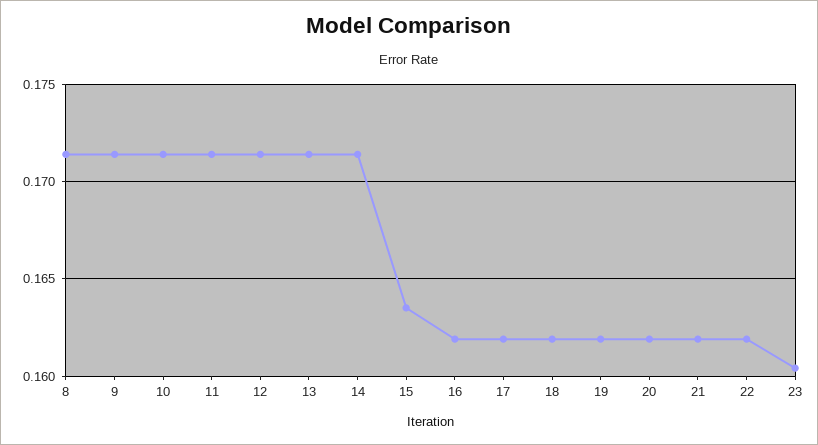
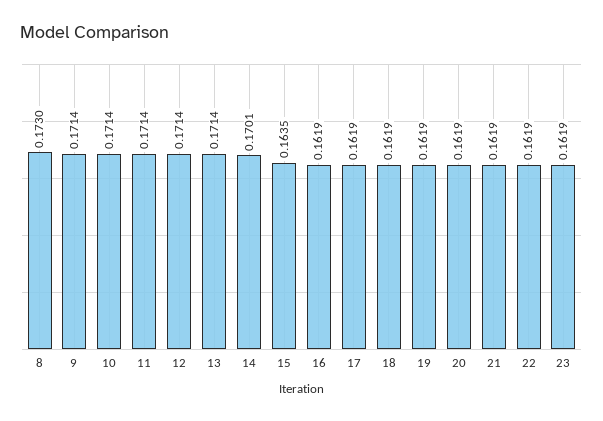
  {
-   "8": 0.1715,
+   "8": 0.173,
    "9": 0.1714,
    "10": 0.1714,
    "11": 0.1714,
    "12": 0.1714,
    "13": 0.1714,
-   "14": 0.1715,
+   "14": 0.1701,
    "15": 0.1635,
    "16": 0.1619,
    "17": 0.1619,
    "18": 0.1619,
    "19": 0.1619,
    "20": 0.1619,
    "21": 0.1619,
    "22": 0.1619,
-   "23": 0.1605
+   "23": 0.1619
  }

